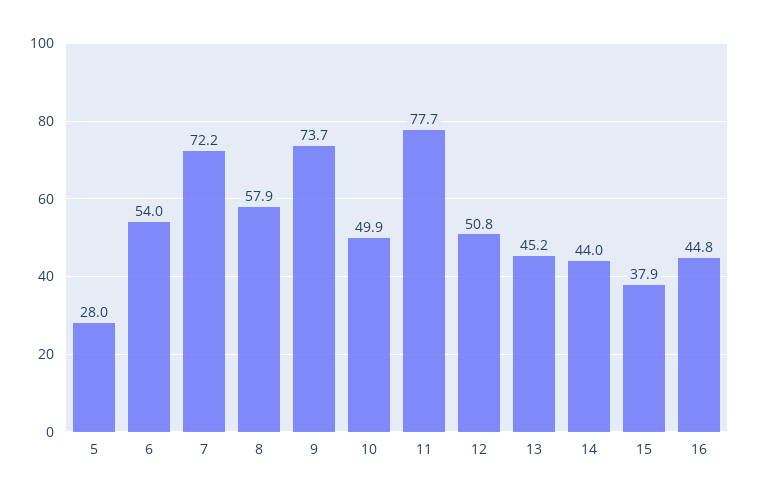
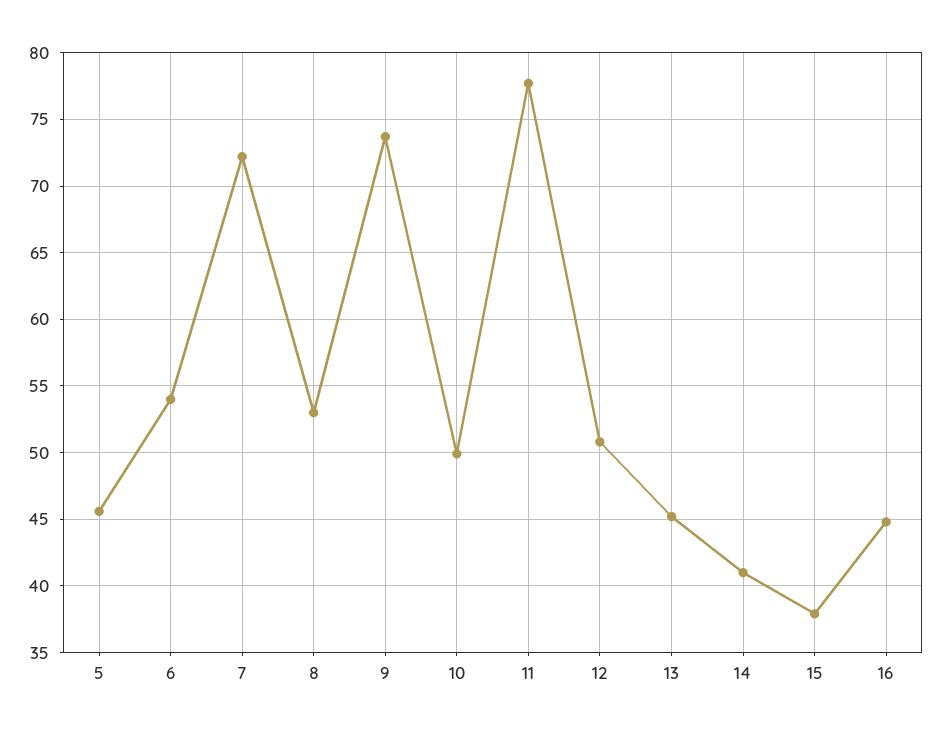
  {
-   "5": 28,
+   "5": 45.5,
    "6": 54,
    "7": 72.2,
-   "8": 57.9,
+   "8": 53,
    "9": 73.7,
    "10": 49.9,
    "11": 77.7,
    "12": 50.8,
    "13": 45.2,
-   "14": 44,
+   "14": 41,
    "15": 37.9,
    "16": 44.8
  }

